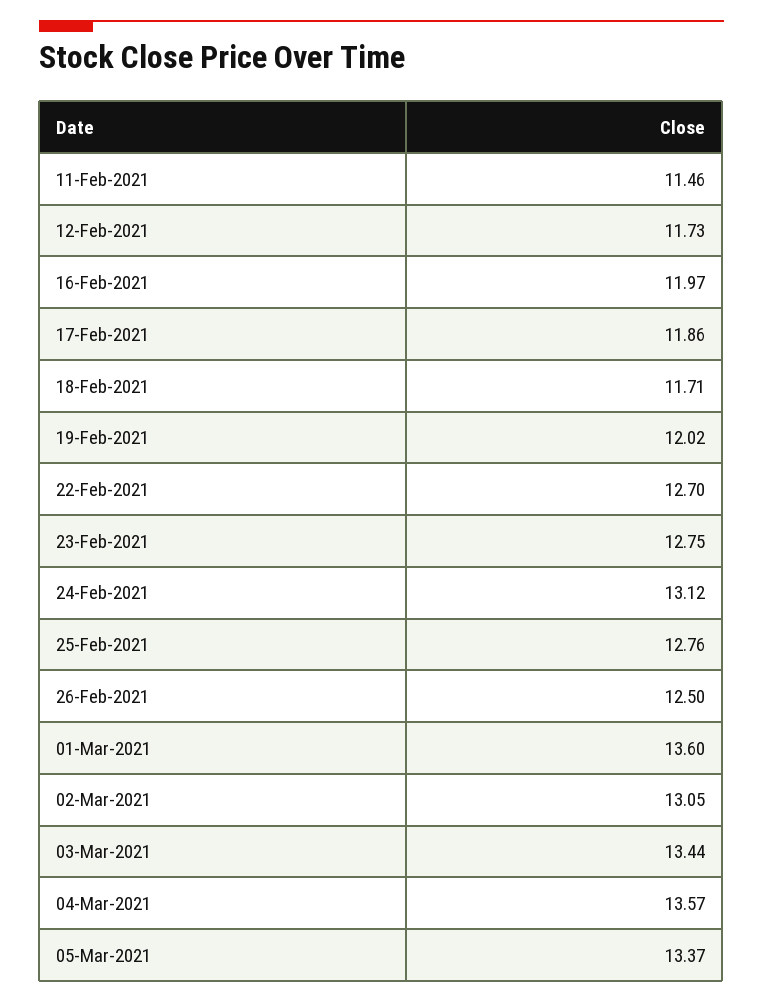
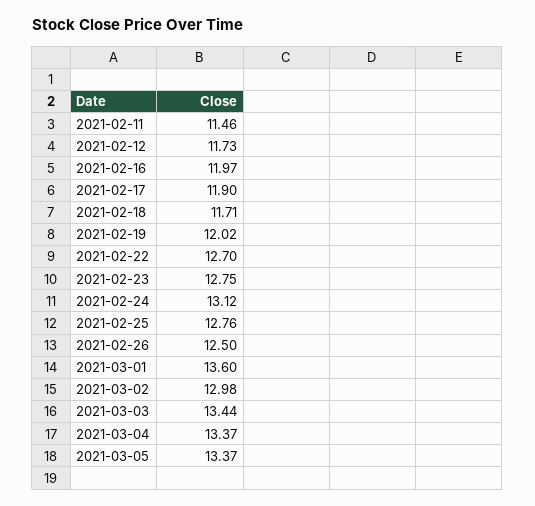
  {
    "11-Feb-2021": 11.46,
    "12-Feb-2021": 11.73,
    "16-Feb-2021": 11.97,
-   "17-Feb-2021": 11.86,
+   "17-Feb-2021": 11.9,
    "18-Feb-2021": 11.71,
    "19-Feb-2021": 12.02,
    "22-Feb-2021": 12.7,
    "23-Feb-2021": 12.75,
    "24-Feb-2021": 13.12,
    "25-Feb-2021": 12.76,
    "26-Feb-2021": 12.5,
    "01-Mar-2021": 13.6,
-   "02-Mar-2021": 13.05,
+   "02-Mar-2021": 12.98,
    "03-Mar-2021": 13.44,
-   "04-Mar-2021": 13.57,
+   "04-Mar-2021": 13.37,
    "05-Mar-2021": 13.37
  }

